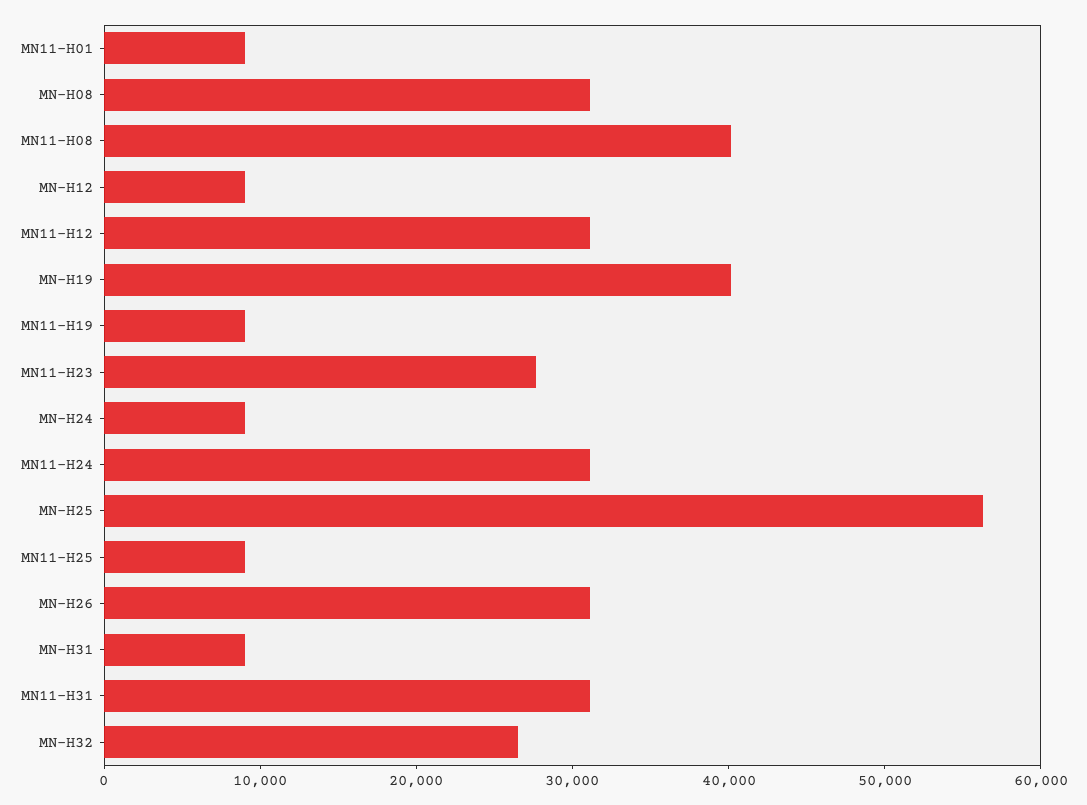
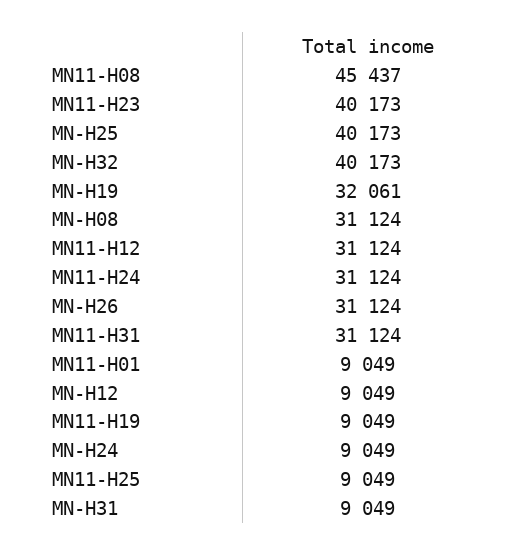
  {
    "MN11-H01": 9049,
    "MN-H08": 31124,
-   "MN11-H08": 40000,
+   "MN11-H08": 45437,
    "MN-H12": 9049,
    "MN11-H12": 31124,
-   "MN-H19": 40000,
+   "MN-H19": 32061,
    "MN11-H19": 9049,
-   "MN11-H23": 28000,
+   "MN11-H23": 40173,
    "MN-H24": 9049,
    "MN11-H24": 31124,
-   "MN-H25": 56000,
+   "MN-H25": 40173,
    "MN11-H25": 9049,
    "MN-H26": 31124,
    "MN-H31": 9049,
    "MN11-H31": 31124,
-   "MN-H32": 26000
+   "MN-H32": 40173
  }

